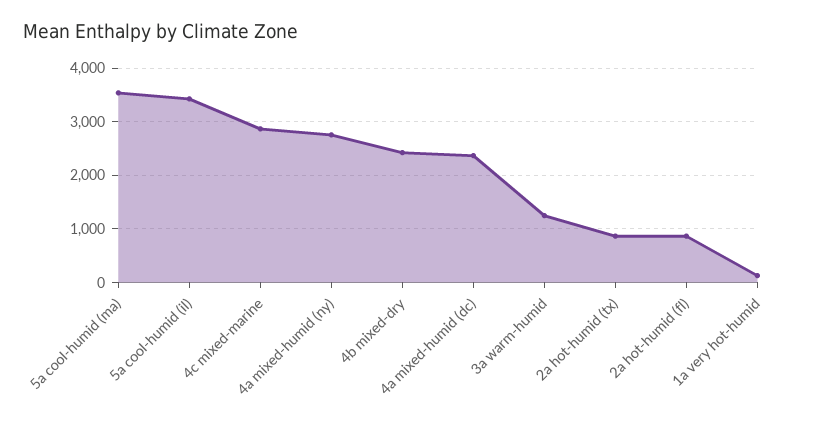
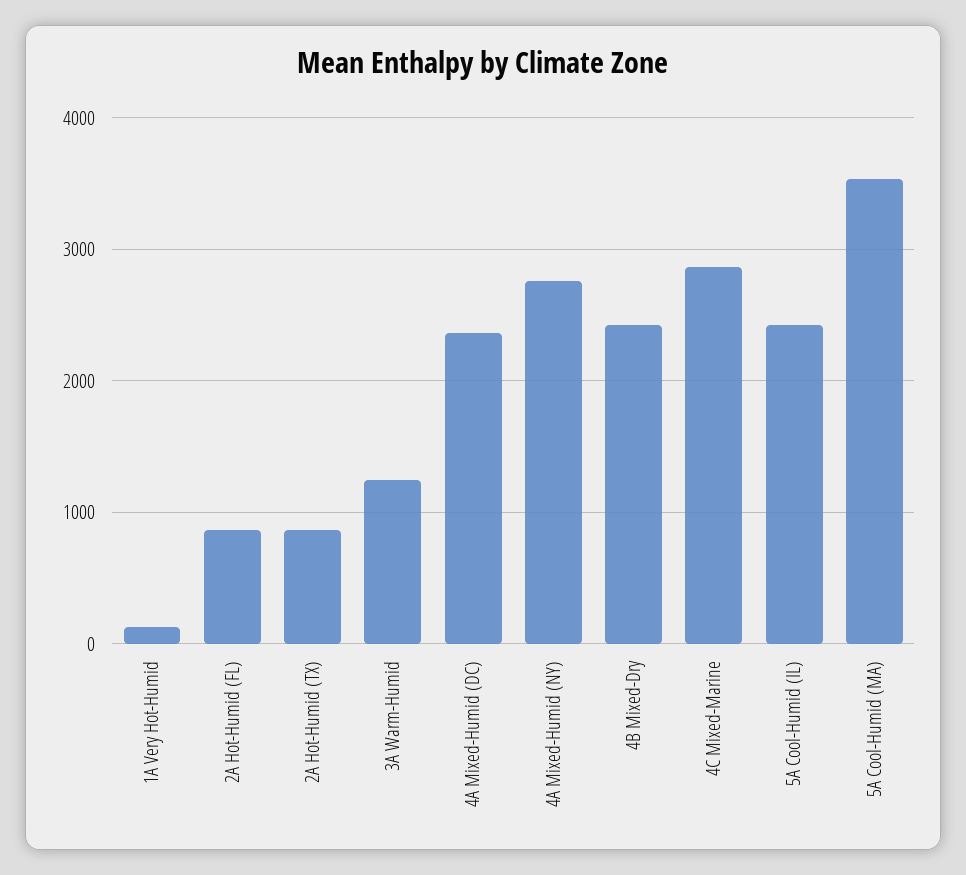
  {
    "5a cool-humid (ma)": 3500,
-   "5a cool-humid (il)": 3400,
+   "5a cool-humid (il)": 2400,
    "4c mixed-marine": 2900,
    "4a mixed-humid (ny)": 2800,
    "4b mixed-dry": 2400,
    "4a mixed-humid (dc)": 2400,
    "3a warm-humid": 1200,
    "2a hot-humid (tx)": 900,
    "2a hot-humid (fl)": 900,
    "1a very hot-humid": 100
  }

